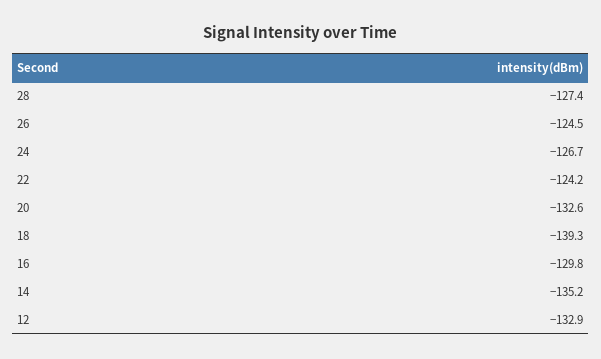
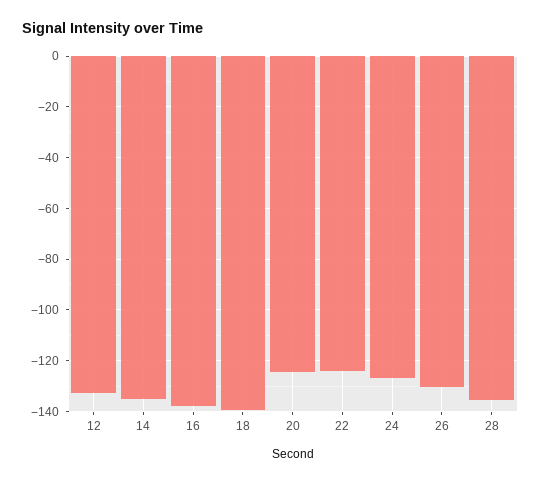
  {
-   "28": -127.4,
+   "28": -135,
-   "26": -124.5,
+   "26": -130,
    "24": -126.7,
    "22": -124.2,
-   "20": -132.6,
+   "20": -125,
    "18": -139.3,
-   "16": -129.8,
+   "16": -137.5,
    "14": -135.2,
    "12": -132.9
  }

